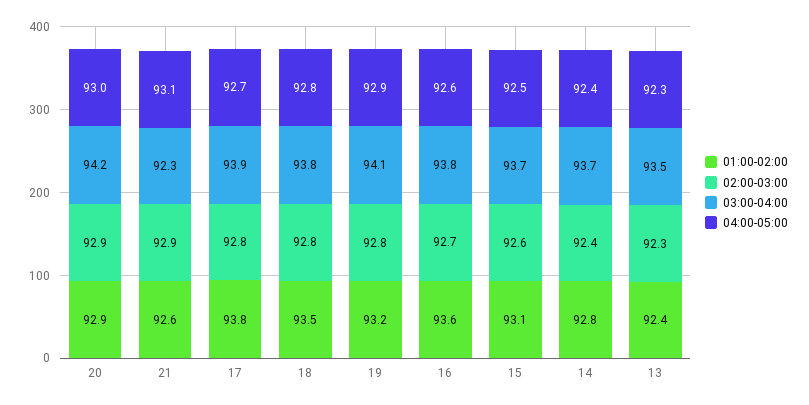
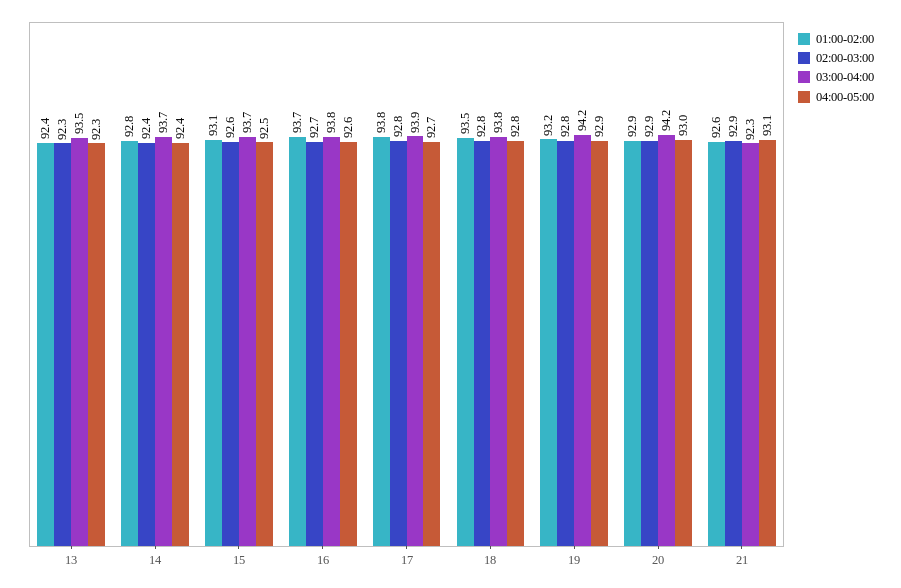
  {
    "01:00-02:00": {
      "20": 92.9,
      "21": 92.6,
      "17": 93.8,
      "18": 93.5,
      "19": 93.2,
-     "16": 93.6,
+     "16": 93.7,
      "15": 93.1,
      "14": 92.8,
      "13": 92.4
    },
    "02:00-03:00": {
      "20": 92.9,
      "21": 92.9,
      "17": 92.8,
      "18": 92.8,
      "19": 92.8,
      "16": 92.7,
      "15": 92.6,
      "14": 92.4,
      "13": 92.3
    },
    "03:00-04:00": {
      "20": 94.2,
      "21": 92.3,
      "17": 93.9,
      "18": 93.8,
-     "19": 94.1,
+     "19": 94.2,
      "16": 93.8,
      "15": 93.7,
      "14": 93.7,
      "13": 93.5
    },
    "04:00-05:00": {
      "20": 93,
      "21": 93.1,
      "17": 92.7,
      "18": 92.8,
      "19": 92.9,
      "16": 92.6,
      "15": 92.5,
      "14": 92.4,
      "13": 92.3
    }
  }

